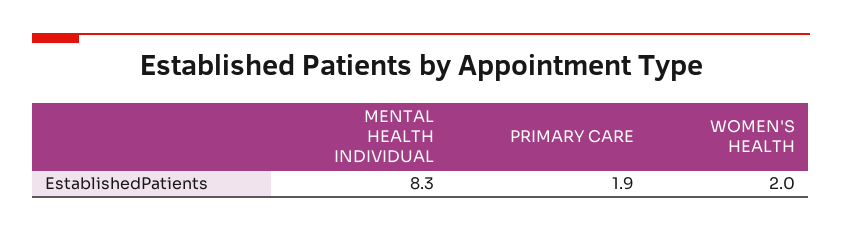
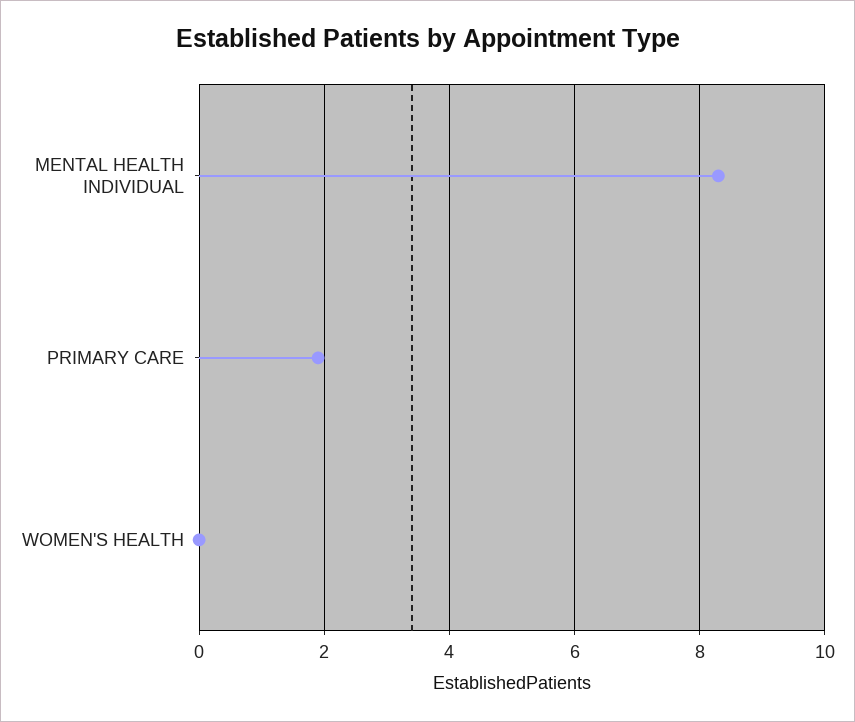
  {
    "MENTAL HEALTH INDIVIDUAL": 8.3,
    "PRIMARY CARE": 1.9,
-   "WOMEN'S HEALTH": 2
+   "WOMEN'S HEALTH": 0
  }

